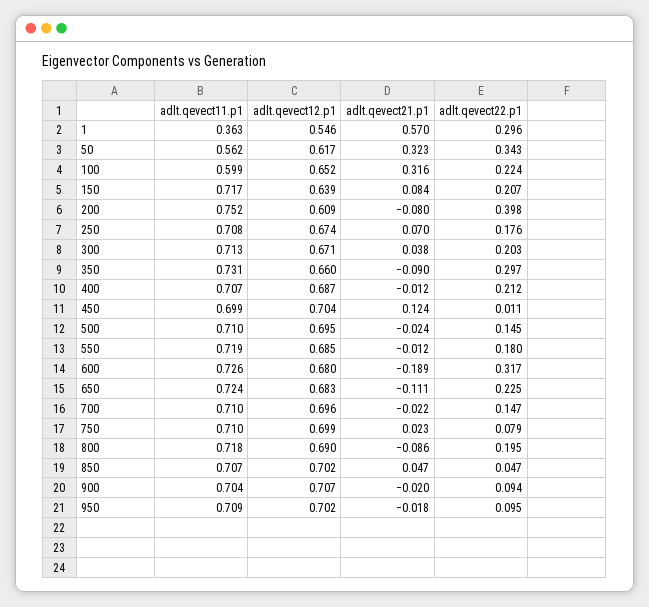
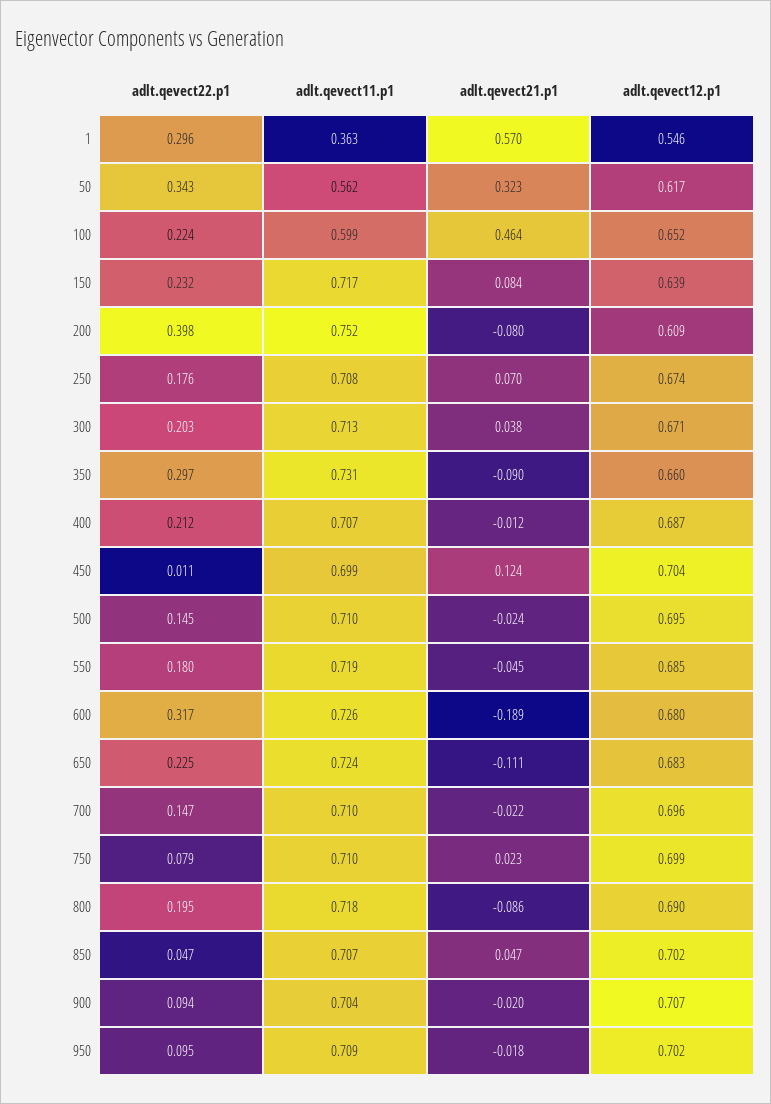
  {
    "adlt.qevect11.p1": {
      "1": 0.363,
      "50": 0.562,
      "100": 0.599,
      "150": 0.717,
      "200": 0.752,
      "250": 0.708,
      "300": 0.713,
      "350": 0.731,
      "400": 0.707,
      "450": 0.699,
      "500": 0.71,
      "550": 0.719,
      "600": 0.726,
      "650": 0.724,
      "700": 0.71,
      "750": 0.71,
      "800": 0.718,
      "850": 0.707,
      "900": 0.704,
      "950": 0.709
    },
    "adlt.qevect12.p1": {
      "1": 0.546,
      "50": 0.617,
      "100": 0.652,
      "150": 0.639,
      "200": 0.609,
      "250": 0.674,
      "300": 0.671,
      "350": 0.66,
      "400": 0.687,
      "450": 0.704,
      "500": 0.695,
      "550": 0.685,
      "600": 0.68,
      "650": 0.683,
      "700": 0.696,
      "750": 0.699,
      "800": 0.69,
      "850": 0.702,
      "900": 0.707,
      "950": 0.702
    },
    "adlt.qevect21.p1": {
      "1": 0.57,
      "50": 0.323,
-     "100": 0.316,
+     "100": 0.464,
      "150": 0.084,
      "200": -0.08,
      "250": 0.07,
      "300": 0.038,
      "350": -0.09,
      "400": -0.012,
      "450": 0.124,
      "500": -0.024,
-     "550": -0.012,
+     "550": -0.045,
      "600": -0.189,
      "650": -0.111,
      "700": -0.022,
      "750": 0.023,
      "800": -0.086,
      "850": 0.047,
      "900": -0.02,
      "950": -0.018
    },
    "adlt.qevect22.p1": {
      "1": 0.296,
      "50": 0.343,
      "100": 0.224,
-     "150": 0.207,
+     "150": 0.232,
      "200": 0.398,
      "250": 0.176,
      "300": 0.203,
      "350": 0.297,
      "400": 0.212,
      "450": 0.011,
      "500": 0.145,
      "550": 0.18,
      "600": 0.317,
      "650": 0.225,
      "700": 0.147,
      "750": 0.079,
      "800": 0.195,
      "850": 0.047,
      "900": 0.094,
      "950": 0.095
    }
  }

